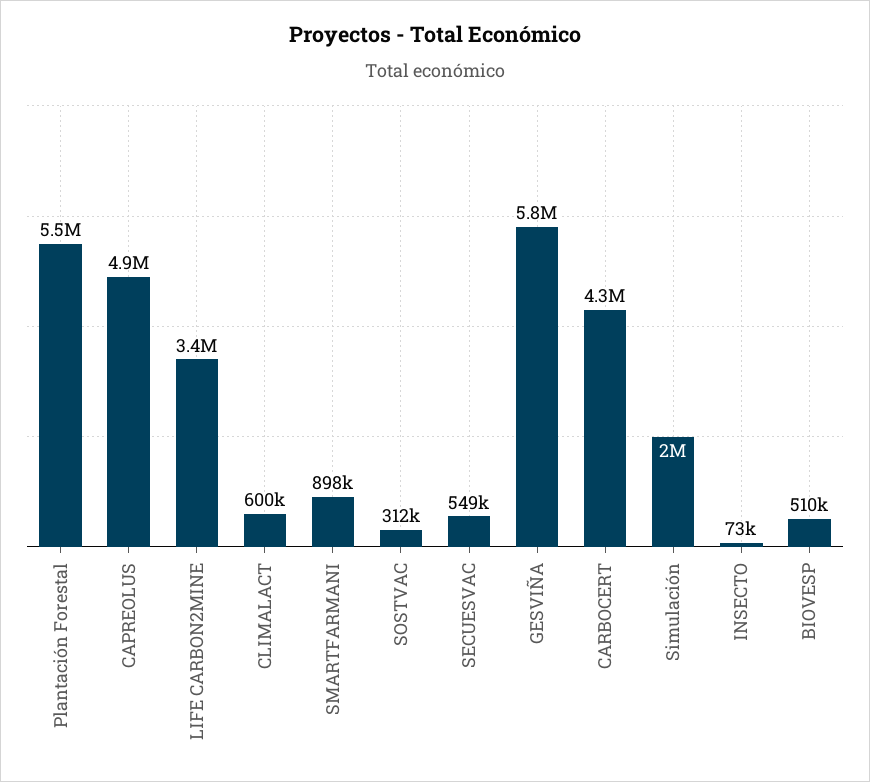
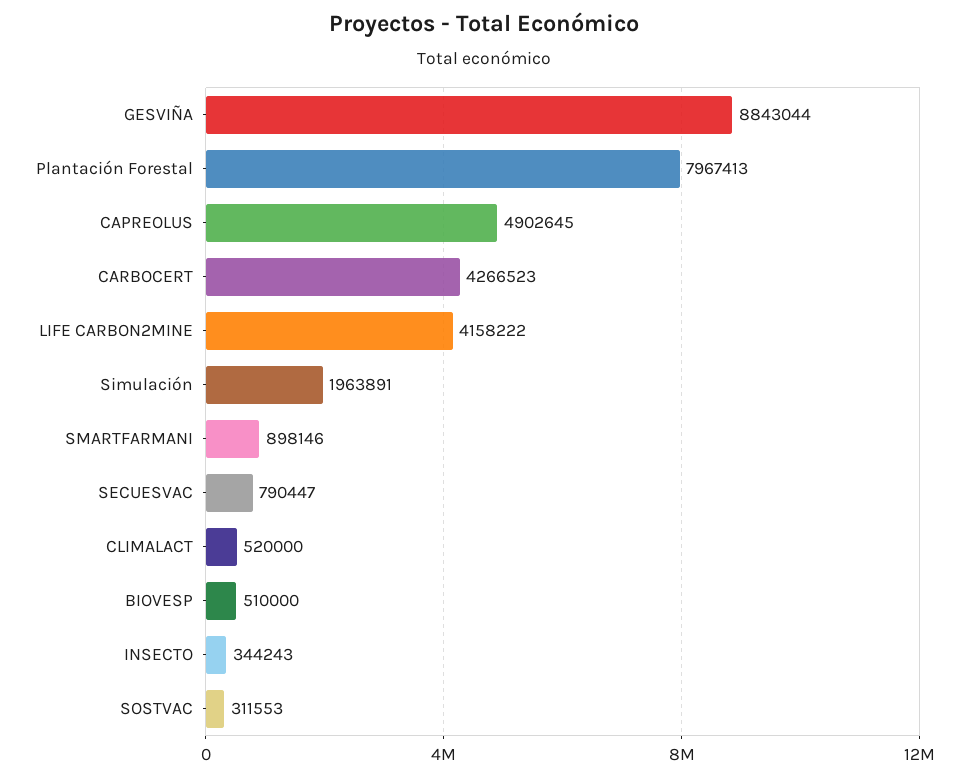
  {
-   "Plantación Forestal": 5500000,
+   "Plantación Forestal": 7967413,
    "CAPREOLUS": 4902645,
-   "LIFE CARBON2MINE": 3400000,
+   "LIFE CARBON2MINE": 4158222,
-   "CLIMALACT": 600000,
+   "CLIMALACT": 520000,
    "SMARTFARMANI": 898146,
    "SOSTVAC": 311553,
-   "SECUESVAC": 549000,
+   "SECUESVAC": 790447,
-   "GESVIÑA": 5800000,
+   "GESVIÑA": 8843044,
    "CARBOCERT": 4266523,
    "Simulación": 1963891,
-   "INSECTO": 73000,
+   "INSECTO": 344243,
    "BIOVESP": 510000
  }

